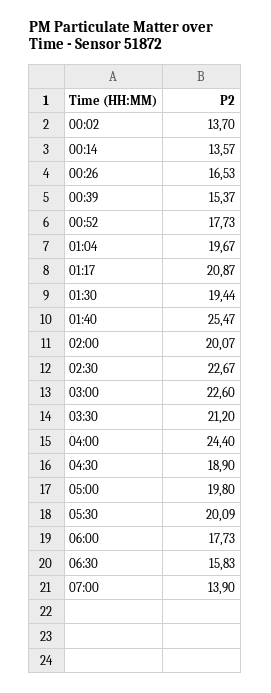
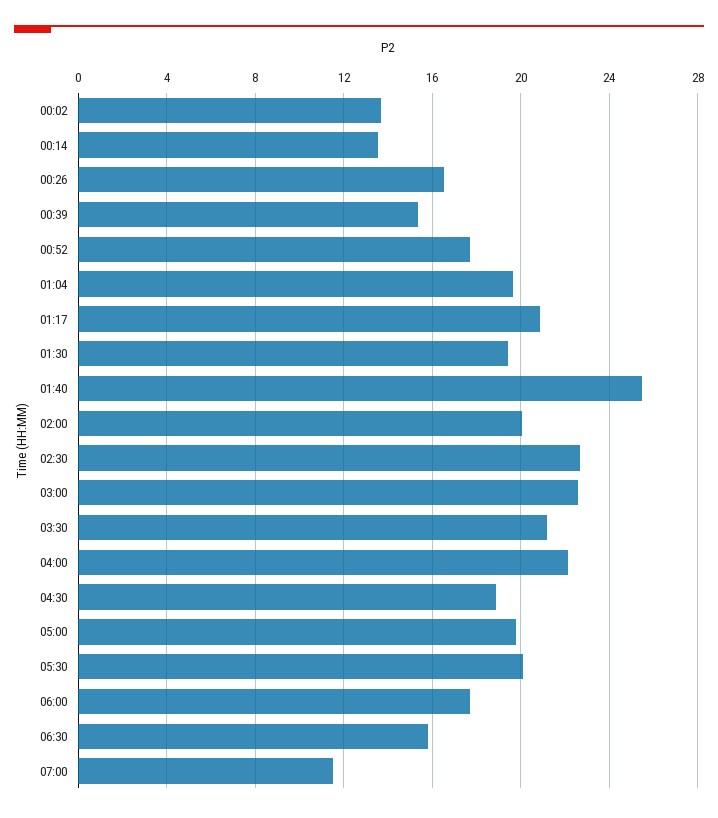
  {
    "00:02": 13.7,
    "00:14": 13.57,
    "00:26": 16.53,
    "00:39": 15.37,
    "00:52": 17.73,
    "01:04": 19.67,
    "01:17": 20.87,
    "01:30": 19.44,
    "01:40": 25.47,
    "02:00": 20.07,
    "02:30": 22.67,
    "03:00": 22.6,
    "03:30": 21.2,
-   "04:00": 24.4,
+   "04:00": 22,
    "04:30": 18.9,
    "05:00": 19.8,
    "05:30": 20.09,
    "06:00": 17.73,
    "06:30": 15.83,
-   "07:00": 13.9
+   "07:00": 11.5
  }

